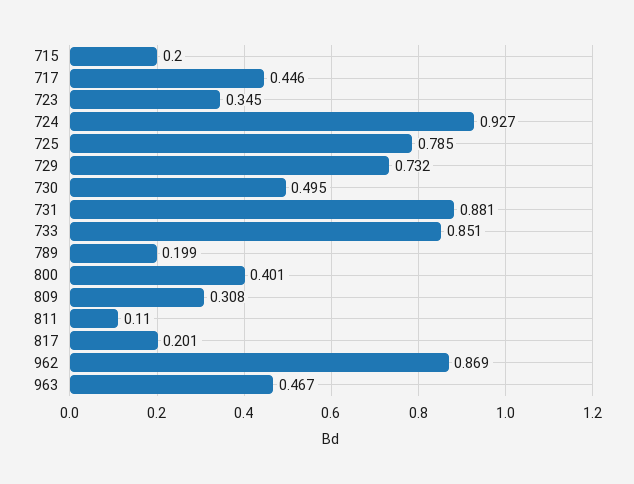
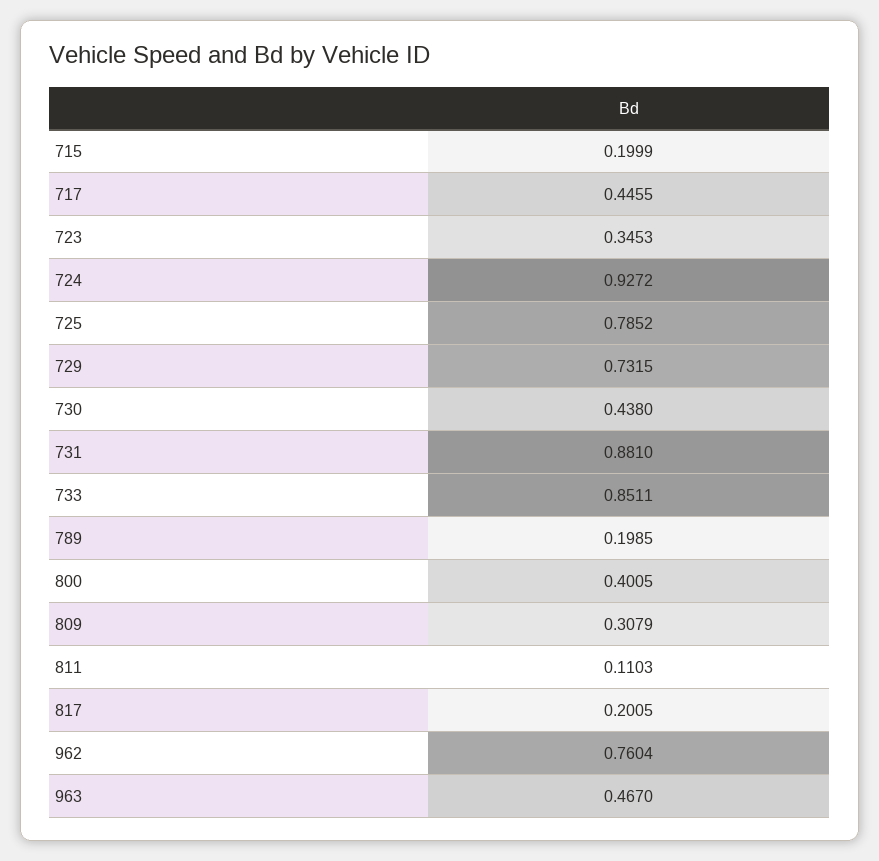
  {
    "715": 0.1999,
    "717": 0.4455,
    "723": 0.3453,
    "724": 0.9272,
    "725": 0.7852,
    "729": 0.7315,
-   "730": 0.495,
+   "730": 0.438,
    "731": 0.881,
    "733": 0.8511,
    "789": 0.1985,
    "800": 0.4005,
    "809": 0.3079,
    "811": 0.1103,
    "817": 0.2005,
-   "962": 0.869,
+   "962": 0.7604,
    "963": 0.467
  }

